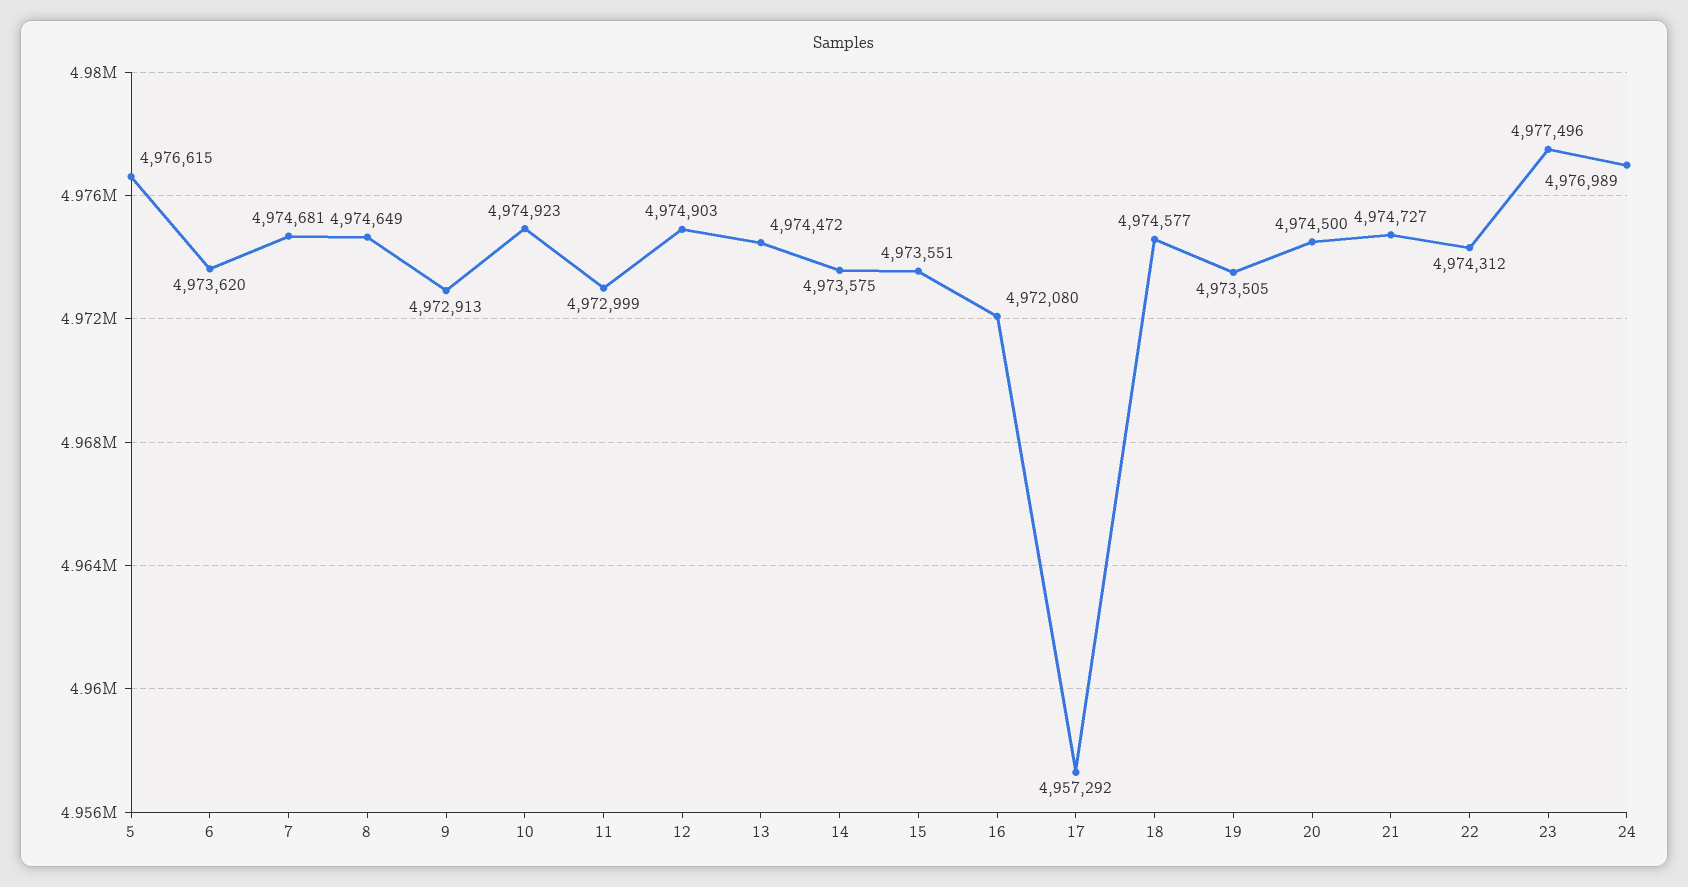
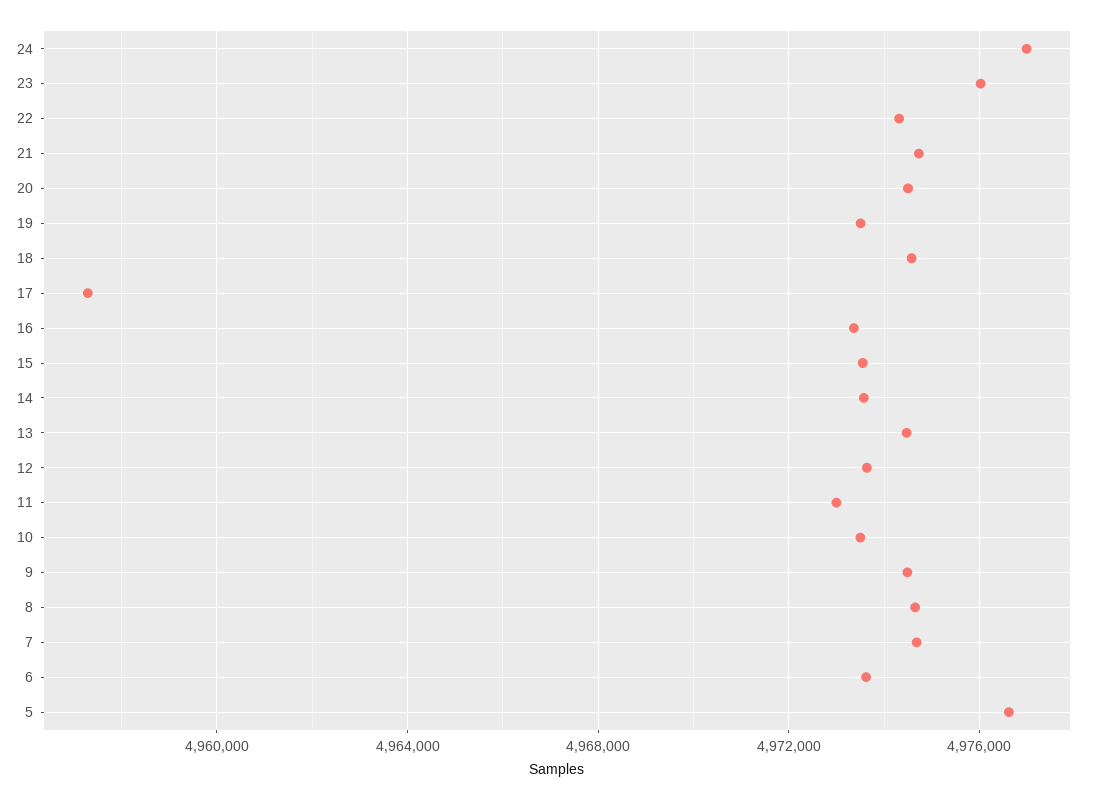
  {
    "5": 4976615,
    "6": 4973620,
    "7": 4974681,
    "8": 4974649,
-   "9": 4972913,
+   "9": 4974500,
-   "10": 4974923,
+   "10": 4973500,
    "11": 4972999,
-   "12": 4974903,
+   "12": 4973500,
    "13": 4974472,
    "14": 4973575,
    "15": 4973551,
-   "16": 4972080,
+   "16": 4973500,
    "17": 4957292,
    "18": 4974577,
    "19": 4973505,
    "20": 4974500,
    "21": 4974727,
    "22": 4974312,
-   "23": 4977496,
+   "23": 4976000,
    "24": 4976989
  }

